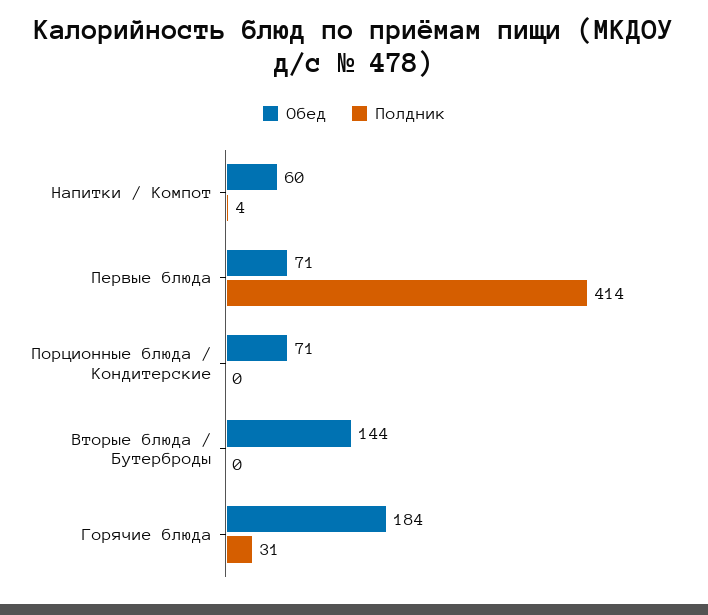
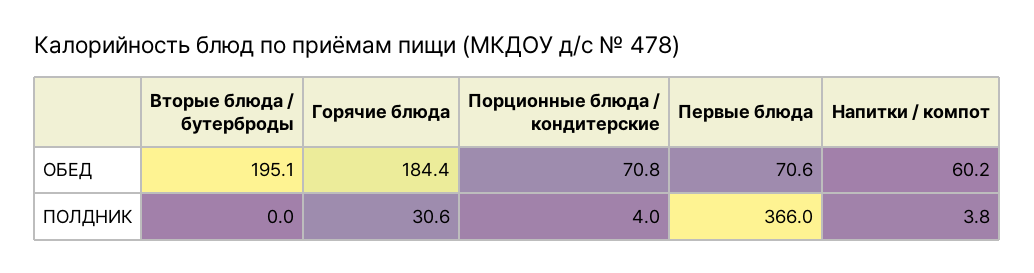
  {
    "Обед": {
      "Напитки / Компот": 60.2,
      "Первые блюда": 70.6,
      "Порционные блюда / Кондитерские": 70.8,
-     "Вторые блюда / Бутерброды": 144,
+     "Вторые блюда / Бутерброды": 195.1,
      "Горячие блюда": 184.4
    },
    "Полдник": {
      "Напитки / Компот": 3.8,
-     "Первые блюда": 414,
+     "Первые блюда": 366,
-     "Порционные блюда / Кондитерские": 0,
+     "Порционные блюда / Кондитерские": 4,
      "Вторые блюда / Бутерброды": 0,
      "Горячие блюда": 30.6
    }
  }

